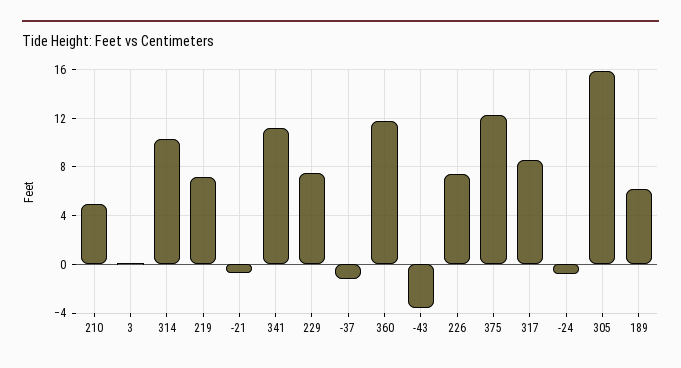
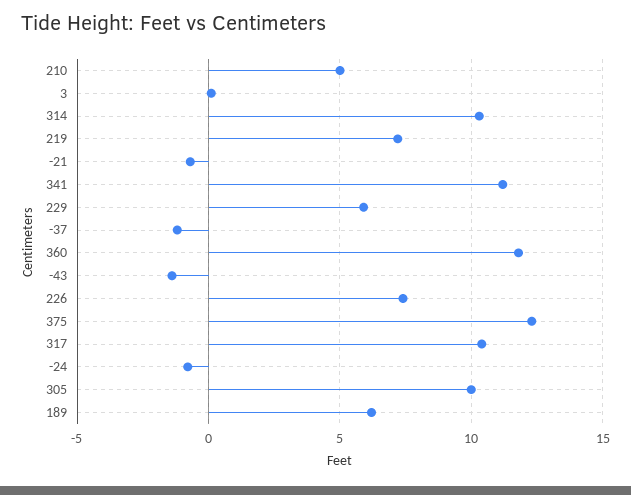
  {
    "210": 5,
    "3": 0,
    "314": 10.5,
    "219": 7,
    "-21": -0.5,
    "341": 11,
-   "229": 7.5,
+   "229": 6,
    "-37": -1,
    "360": 12,
-   "-43": -3.5,
+   "-43": -1.5,
    "226": 7.5,
    "375": 12.5,
-   "317": 8.5,
+   "317": 10.5,
    "-24": -1,
-   "305": 16,
+   "305": 10,
    "189": 6
  }

